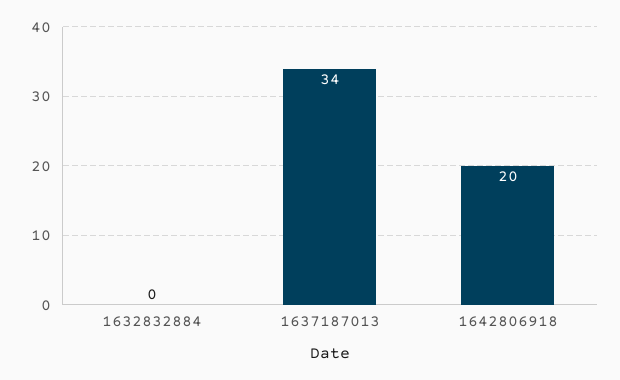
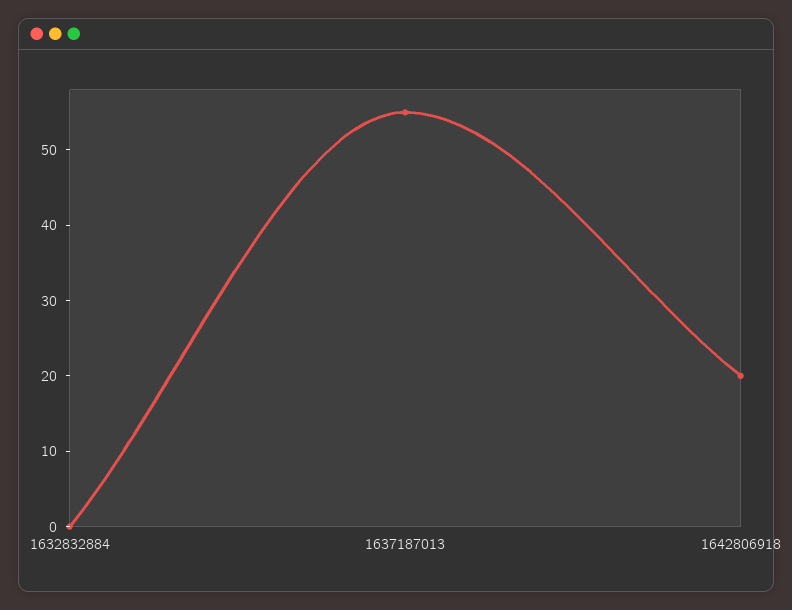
  {
    "1632832884": 0,
-   "1637187013": 34,
+   "1637187013": 55,
    "1642806918": 20
  }

